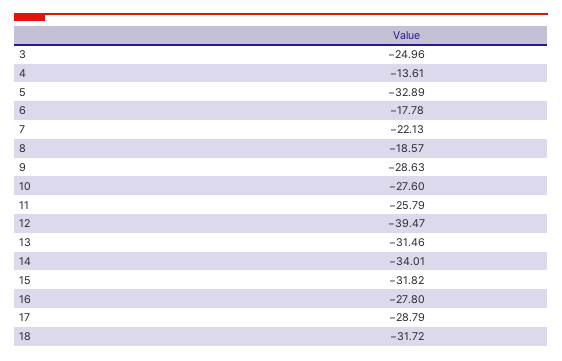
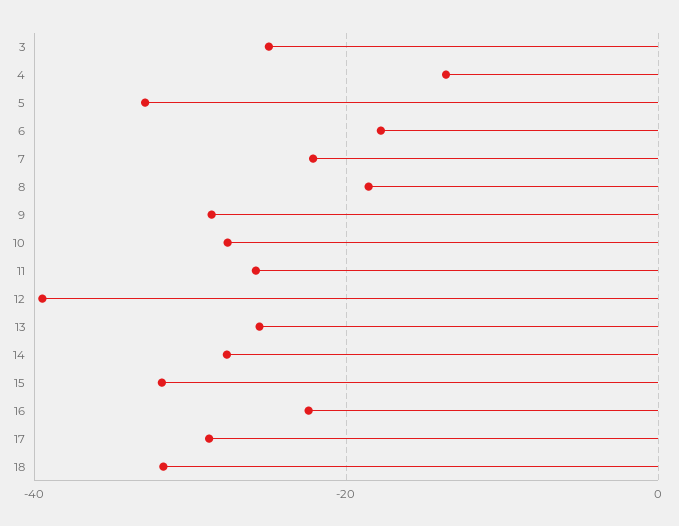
  {
    "3": -24.96,
    "4": -13.61,
    "5": -32.89,
    "6": -17.78,
    "7": -22.13,
    "8": -18.57,
    "9": -28.63,
    "10": -27.6,
    "11": -25.79,
    "12": -39.47,
-   "13": -31.46,
+   "13": -26,
-   "14": -34.01,
+   "14": -28,
    "15": -31.82,
-   "16": -27.8,
+   "16": -22,
    "17": -28.79,
    "18": -31.72
  }

